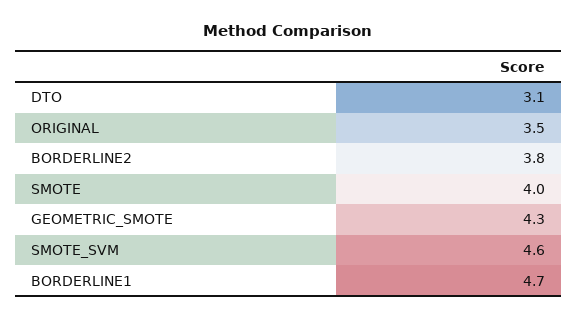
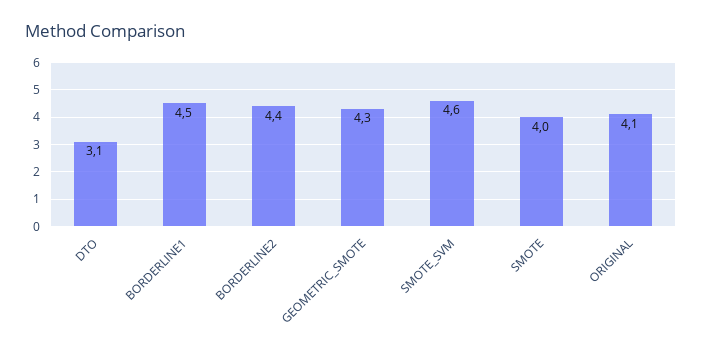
  {
    "DTO": 3.1,
-   "ORIGINAL": 3.5,
+   "ORIGINAL": 4.1,
-   "BORDERLINE2": 3.8,
+   "BORDERLINE2": 4.4,
    "SMOTE": 4,
    "GEOMETRIC_SMOTE": 4.3,
    "SMOTE_SVM": 4.6,
-   "BORDERLINE1": 4.7
+   "BORDERLINE1": 4.5
  }

